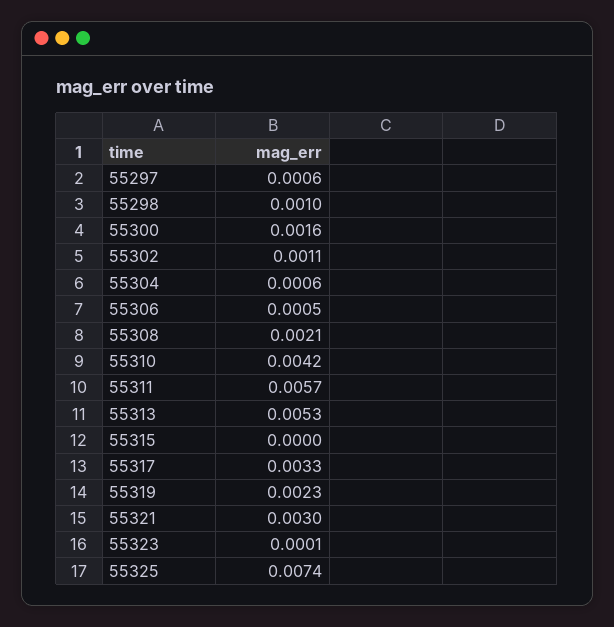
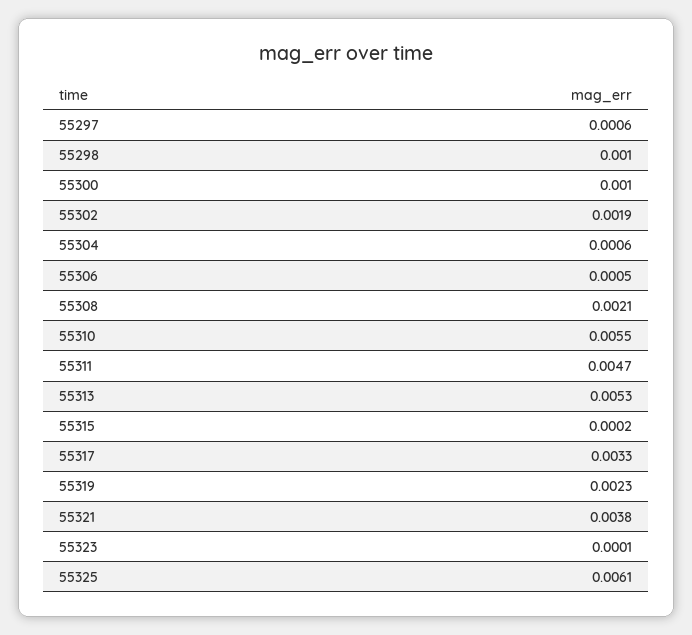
  {
    "55297": 0.0006,
    "55298": 0.001,
-   "55300": 0.0016,
+   "55300": 0.001,
-   "55302": 0.0011,
+   "55302": 0.0019,
    "55304": 0.0006,
    "55306": 0.0005,
    "55308": 0.0021,
-   "55310": 0.0042,
+   "55310": 0.0055,
-   "55311": 0.0057,
+   "55311": 0.0047,
    "55313": 0.0053,
-   "55315": 0,
+   "55315": 0.0002,
    "55317": 0.0033,
    "55319": 0.0023,
-   "55321": 0.003,
+   "55321": 0.0038,
    "55323": 0.0001,
-   "55325": 0.0074
+   "55325": 0.0061
  }

